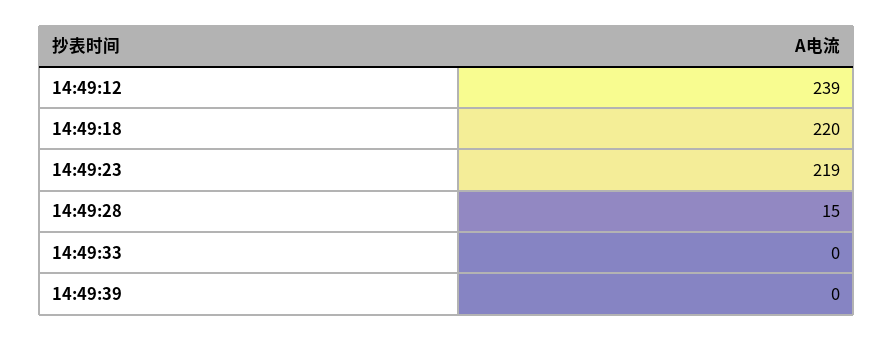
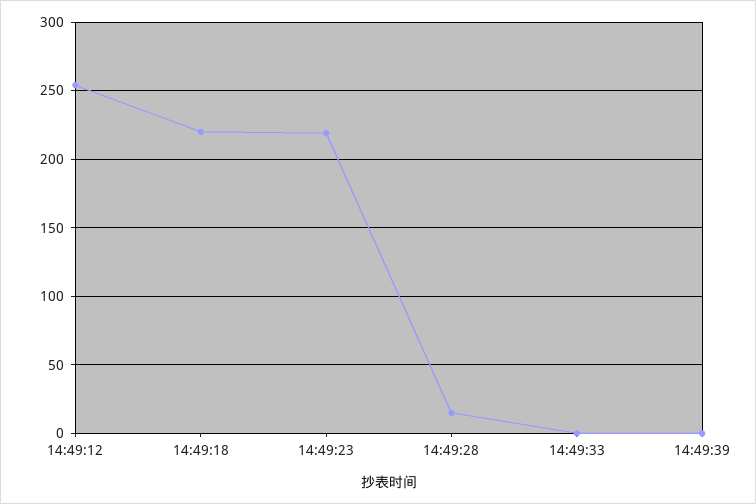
  {
-   "14:49:12": 239,
+   "14:49:12": 255,
    "14:49:18": 220,
    "14:49:23": 219,
    "14:49:28": 15,
    "14:49:33": 0,
    "14:49:39": 0
  }

